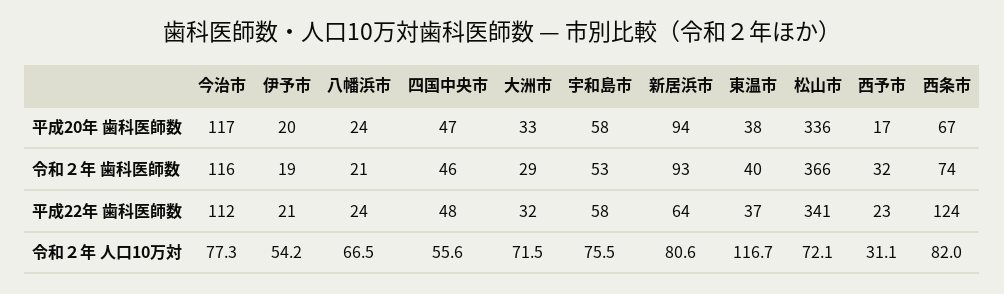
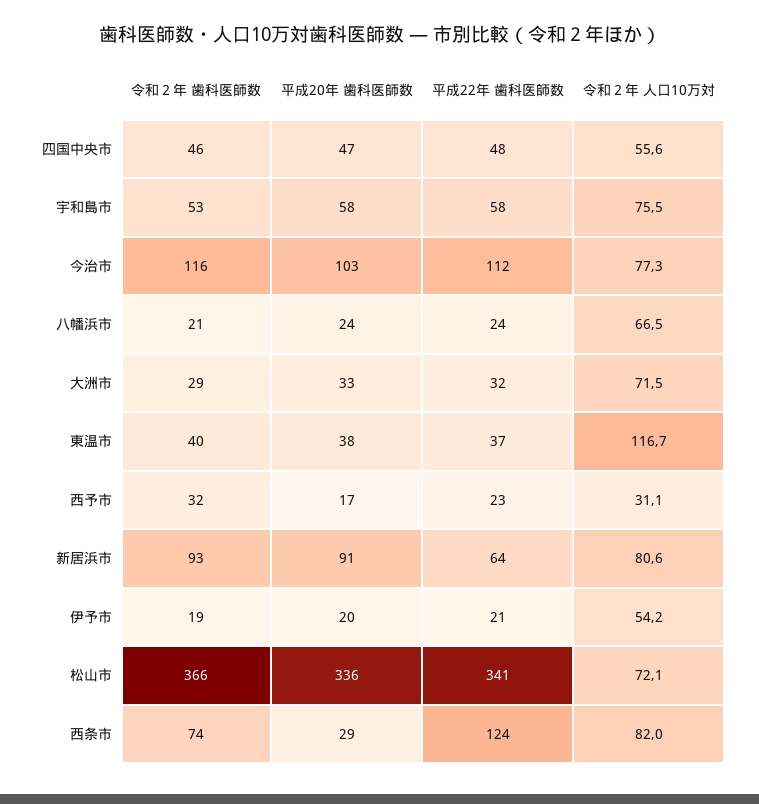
  {
    "今治市": {
-     "平成20年 歯科医師数": 117,
+     "平成20年 歯科医師数": 103,
      "令和２年 歯科医師数": 116,
      "平成22年 歯科医師数": 112,
      "令和２年 人口10万対": 77.3
    },
    "伊予市": {
      "平成20年 歯科医師数": 20,
      "令和２年 歯科医師数": 19,
      "平成22年 歯科医師数": 21,
      "令和２年 人口10万対": 54.2
    },
    "八幡浜市": {
      "平成20年 歯科医師数": 24,
      "令和２年 歯科医師数": 21,
      "平成22年 歯科医師数": 24,
      "令和２年 人口10万対": 66.5
    },
    "四国中央市": {
      "平成20年 歯科医師数": 47,
      "令和２年 歯科医師数": 46,
      "平成22年 歯科医師数": 48,
      "令和２年 人口10万対": 55.6
    },
    "大洲市": {
      "平成20年 歯科医師数": 33,
      "令和２年 歯科医師数": 29,
      "平成22年 歯科医師数": 32,
      "令和２年 人口10万対": 71.5
    },
    "宇和島市": {
      "平成20年 歯科医師数": 58,
      "令和２年 歯科医師数": 53,
      "平成22年 歯科医師数": 58,
      "令和２年 人口10万対": 75.5
    },
    "新居浜市": {
-     "平成20年 歯科医師数": 94,
+     "平成20年 歯科医師数": 91,
      "令和２年 歯科医師数": 93,
      "平成22年 歯科医師数": 64,
      "令和２年 人口10万対": 80.6
    },
    "東温市": {
      "平成20年 歯科医師数": 38,
      "令和２年 歯科医師数": 40,
      "平成22年 歯科医師数": 37,
      "令和２年 人口10万対": 116.7
    },
    "松山市": {
      "平成20年 歯科医師数": 336,
      "令和２年 歯科医師数": 366,
      "平成22年 歯科医師数": 341,
      "令和２年 人口10万対": 72.1
    },
    "西予市": {
      "平成20年 歯科医師数": 17,
      "令和２年 歯科医師数": 32,
      "平成22年 歯科医師数": 23,
      "令和２年 人口10万対": 31.1
    },
    "西条市": {
-     "平成20年 歯科医師数": 67,
+     "平成20年 歯科医師数": 29,
      "令和２年 歯科医師数": 74,
      "平成22年 歯科医師数": 124,
      "令和２年 人口10万対": 82
    }
  }

